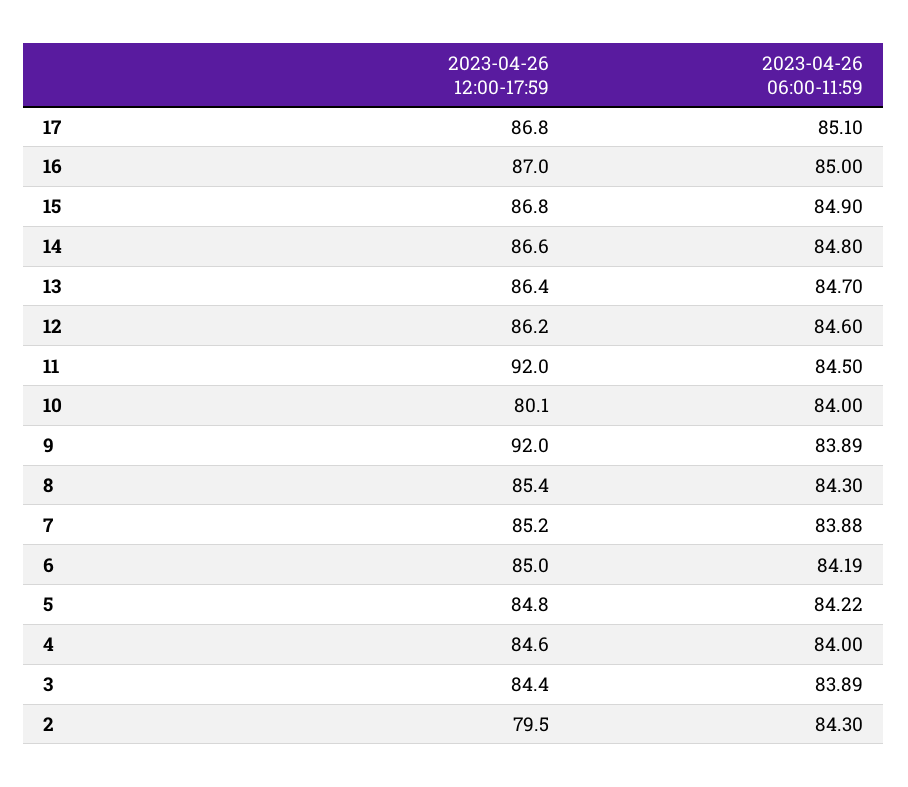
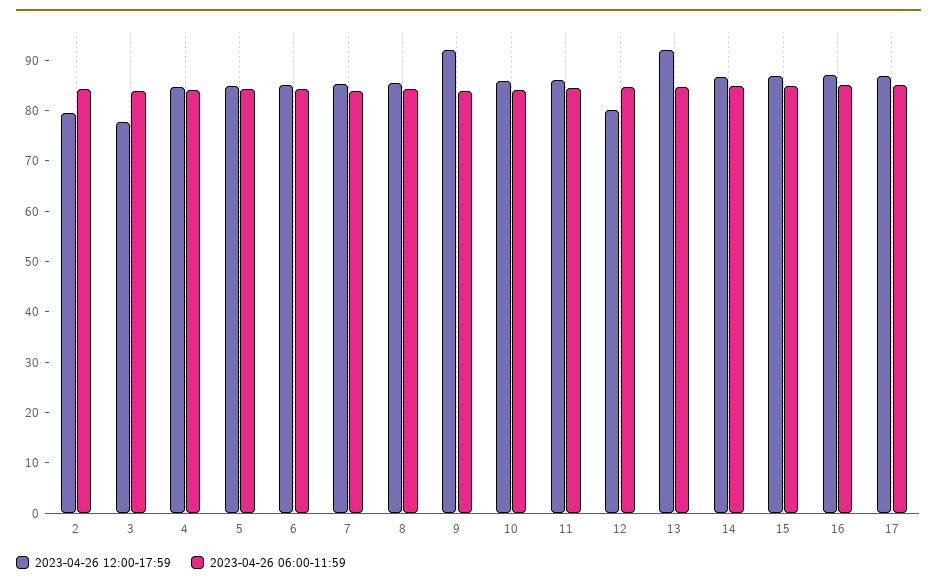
  {
    "2023-04-26 12:00-17:59": {
      "17": 86.8,
      "16": 87,
      "15": 86.8,
      "14": 86.6,
-     "13": 86.4,
+     "13": 92,
-     "12": 86.2,
+     "12": 80,
-     "11": 92,
+     "11": 86,
-     "10": 80.1,
+     "10": 86,
      "9": 92,
      "8": 85.4,
      "7": 85.2,
      "6": 85,
      "5": 84.8,
      "4": 84.6,
-     "3": 84.4,
+     "3": 78,
      "2": 79.5
    },
    "2023-04-26 06:00-11:59": {
      "17": 85.1,
      "16": 85,
      "15": 84.9,
      "14": 84.8,
      "13": 84.7,
      "12": 84.6,
      "11": 84.5,
      "10": 84,
      "9": 83.89,
      "8": 84.3,
      "7": 83.88,
      "6": 84.19,
      "5": 84.22,
      "4": 84,
      "3": 83.89,
      "2": 84.3
    }
  }

